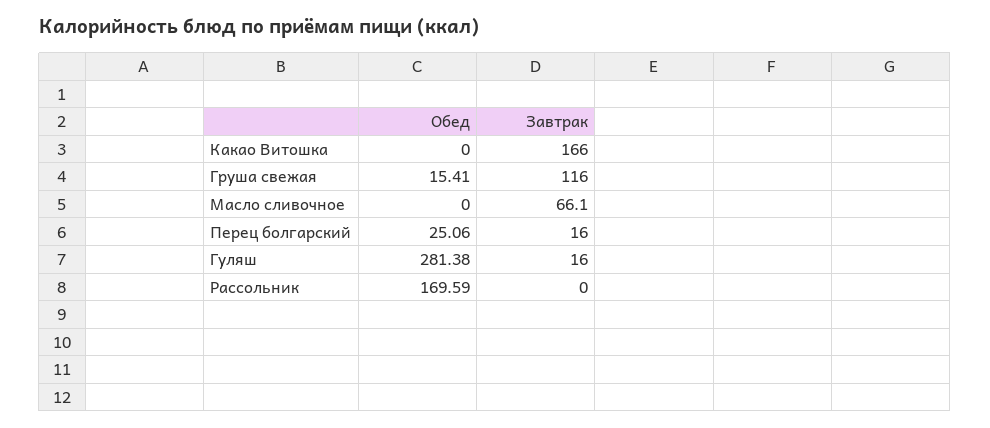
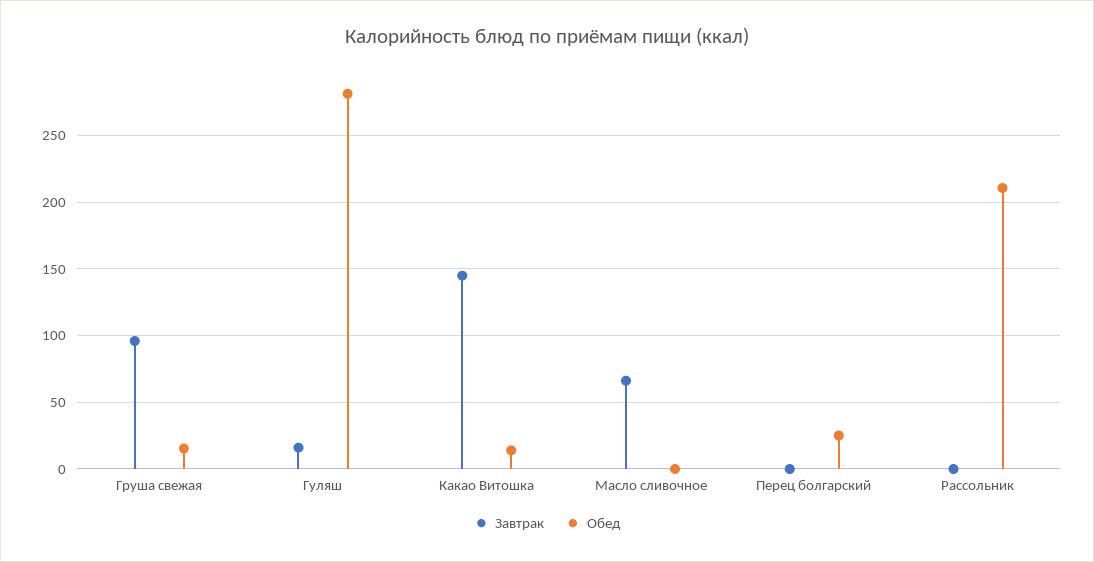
  {
    "Обед": {
-     "Какао Витошка": 0,
+     "Какао Витошка": 15,
      "Груша свежая": 15.41,
      "Масло сливочное": 0,
      "Перец болгарский": 25.06,
      "Гуляш": 281.38,
-     "Рассольник": 169.59
+     "Рассольник": 210
    },
    "Завтрак": {
-     "Какао Витошка": 166,
+     "Какао Витошка": 145,
-     "Груша свежая": 116,
+     "Груша свежая": 95,
      "Масло сливочное": 66.1,
-     "Перец болгарский": 16,
+     "Перец болгарский": 0,
      "Гуляш": 16,
      "Рассольник": 0
    }
  }

